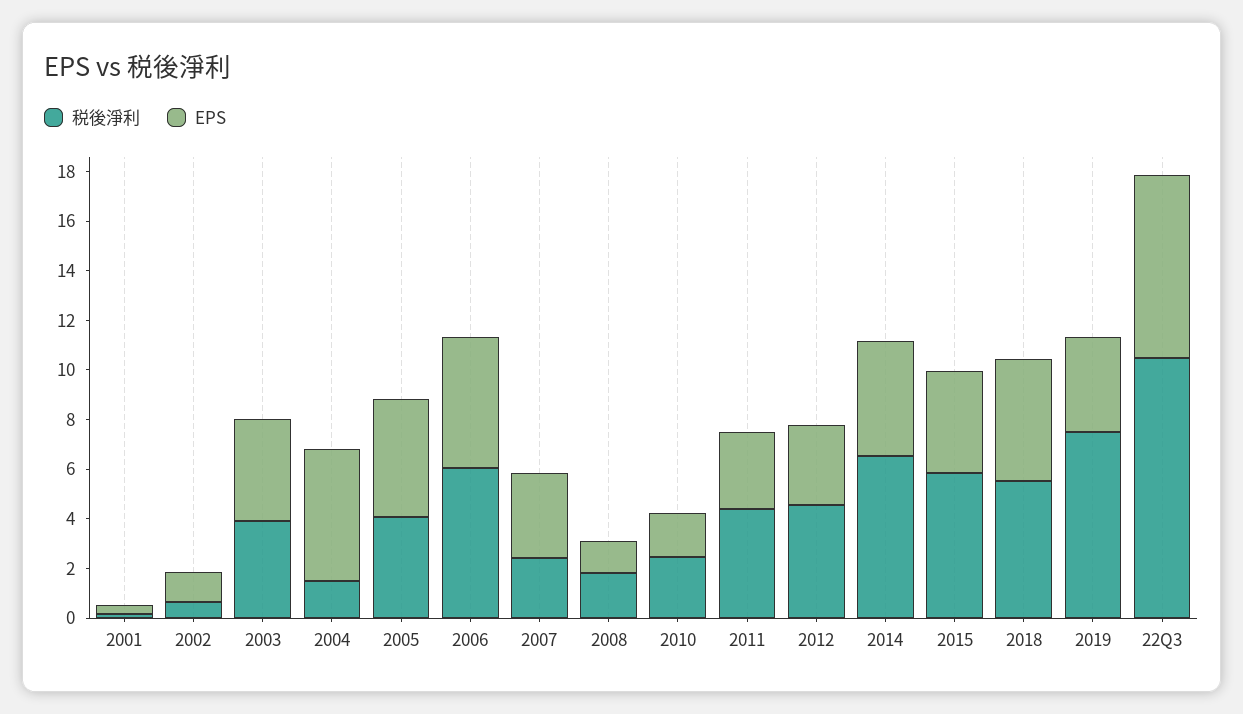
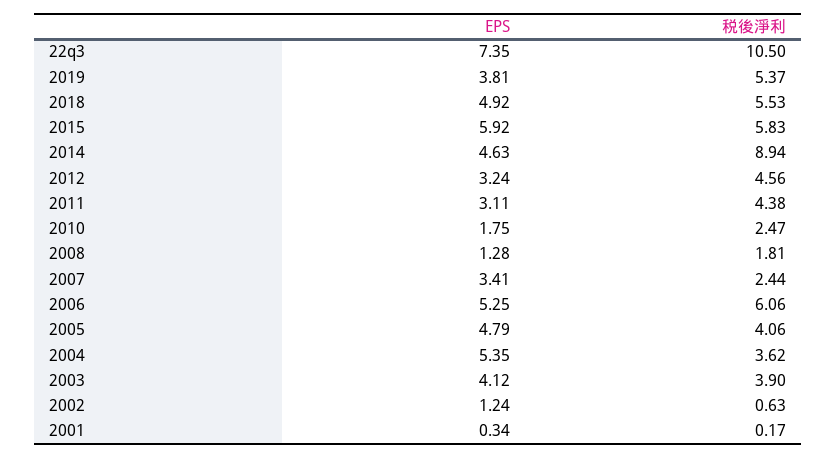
  {
    "税後淨利": {
      "2001": 0.17,
      "2002": 0.63,
      "2003": 3.9,
-     "2004": 1.5,
+     "2004": 3.62,
      "2005": 4.06,
      "2006": 6.06,
      "2007": 2.44,
      "2008": 1.81,
      "2010": 2.47,
      "2011": 4.38,
      "2012": 4.56,
-     "2014": 6.5,
+     "2014": 8.94,
      "2015": 5.83,
      "2018": 5.53,
-     "2019": 7.5,
+     "2019": 5.37,
      "22Q3": 10.5
    },
    "EPS": {
      "2001": 0.34,
      "2002": 1.24,
      "2003": 4.12,
      "2004": 5.35,
      "2005": 4.79,
      "2006": 5.25,
      "2007": 3.41,
      "2008": 1.28,
      "2010": 1.75,
      "2011": 3.11,
      "2012": 3.24,
      "2014": 4.63,
-     "2015": 4,
+     "2015": 5.92,
      "2018": 4.92,
      "2019": 3.81,
      "22Q3": 7.35
    }
  }

